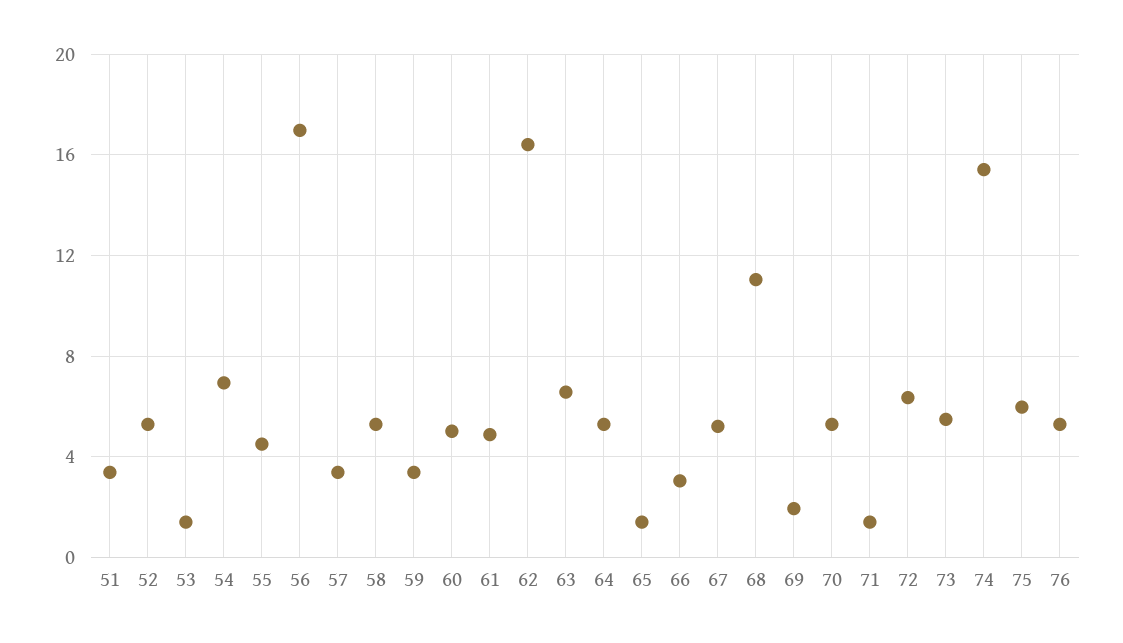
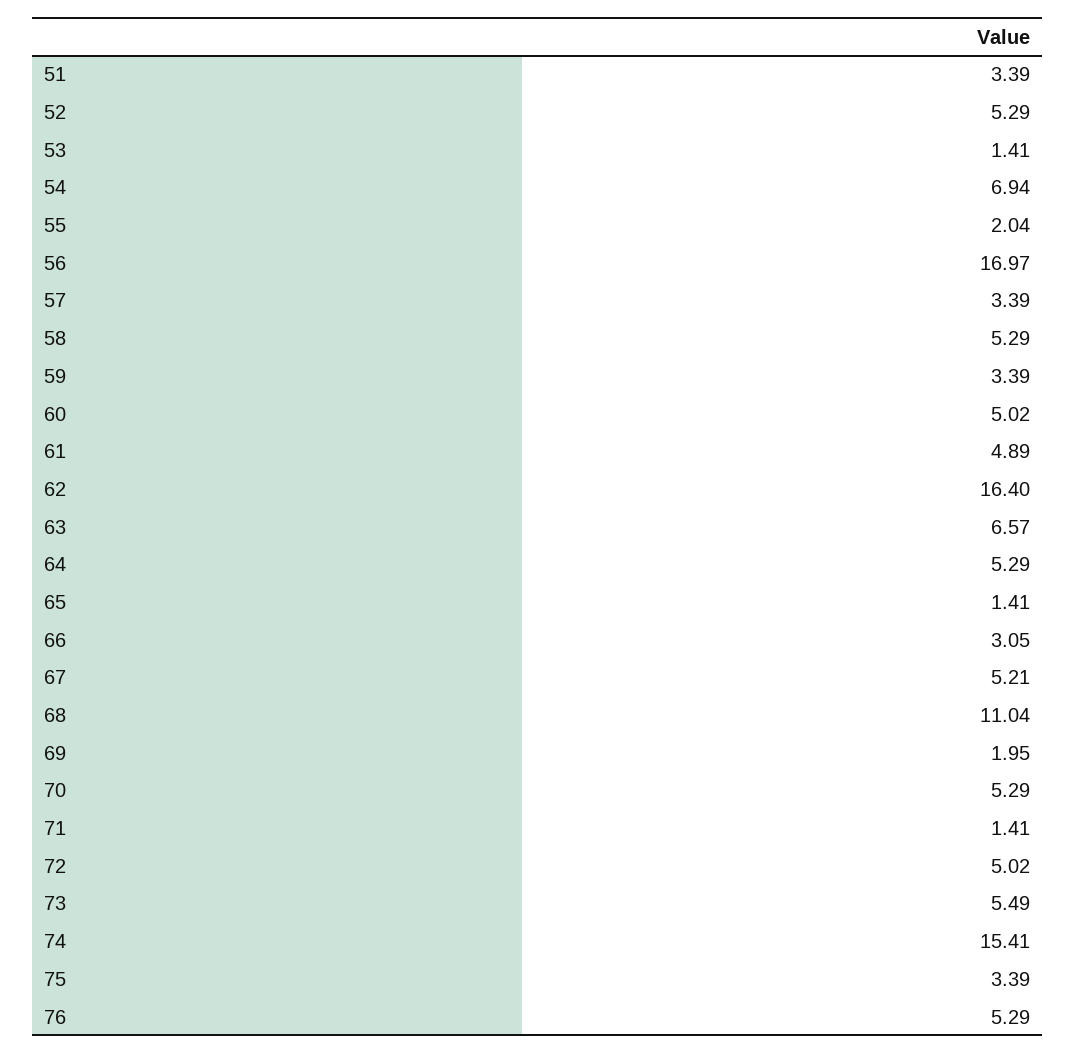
  {
    "51": 3.39,
    "52": 5.29,
    "53": 1.41,
    "54": 6.94,
-   "55": 4.5,
+   "55": 2.04,
    "56": 16.97,
    "57": 3.39,
    "58": 5.29,
    "59": 3.39,
    "60": 5.02,
    "61": 4.89,
    "62": 16.4,
    "63": 6.57,
    "64": 5.29,
    "65": 1.41,
    "66": 3.05,
    "67": 5.21,
    "68": 11.04,
    "69": 1.95,
    "70": 5.29,
    "71": 1.41,
-   "72": 6.5,
+   "72": 5.02,
    "73": 5.49,
    "74": 15.41,
-   "75": 6,
+   "75": 3.39,
    "76": 5.29
  }

